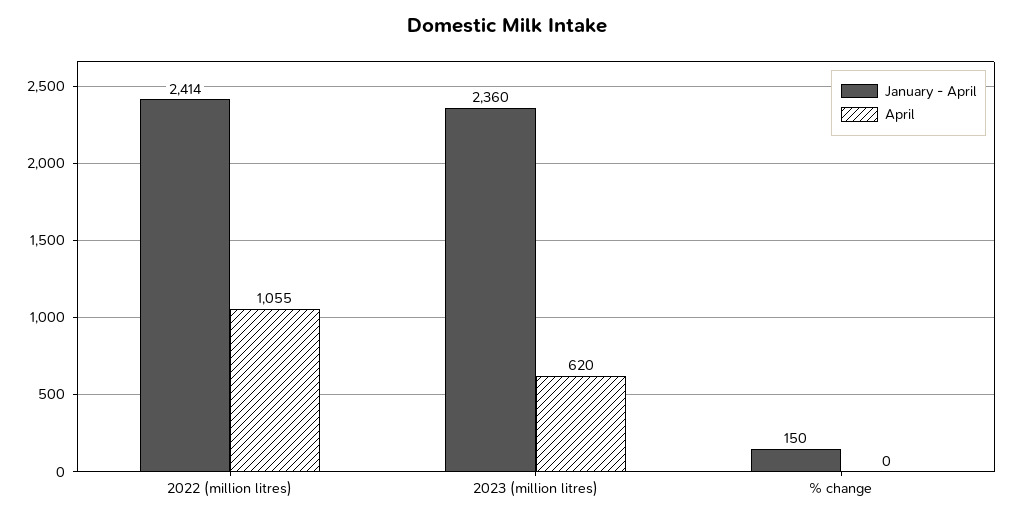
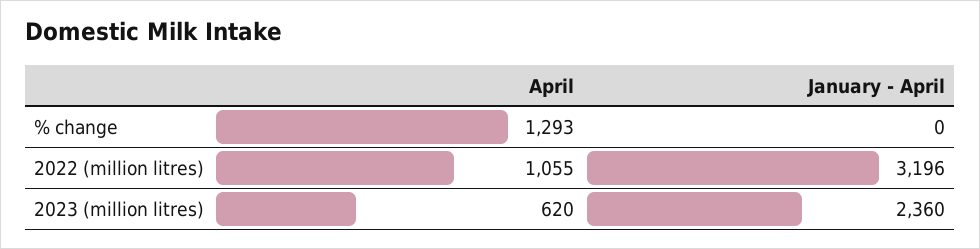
  {
    "January - April": {
-     "2022 (million litres)": 2414,
+     "2022 (million litres)": 3196,
      "2023 (million litres)": 2360,
-     "% change": 150
+     "% change": 0
    },
    "April": {
      "2022 (million litres)": 1055,
      "2023 (million litres)": 620,
-     "% change": 0
+     "% change": 1293
    }
  }

